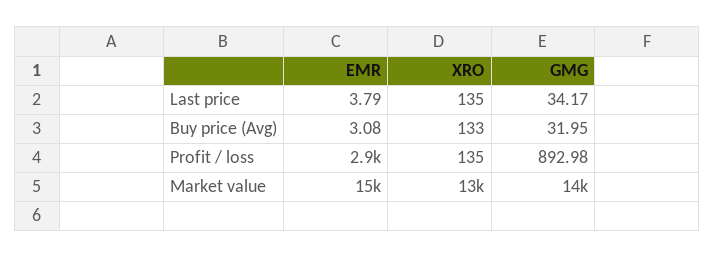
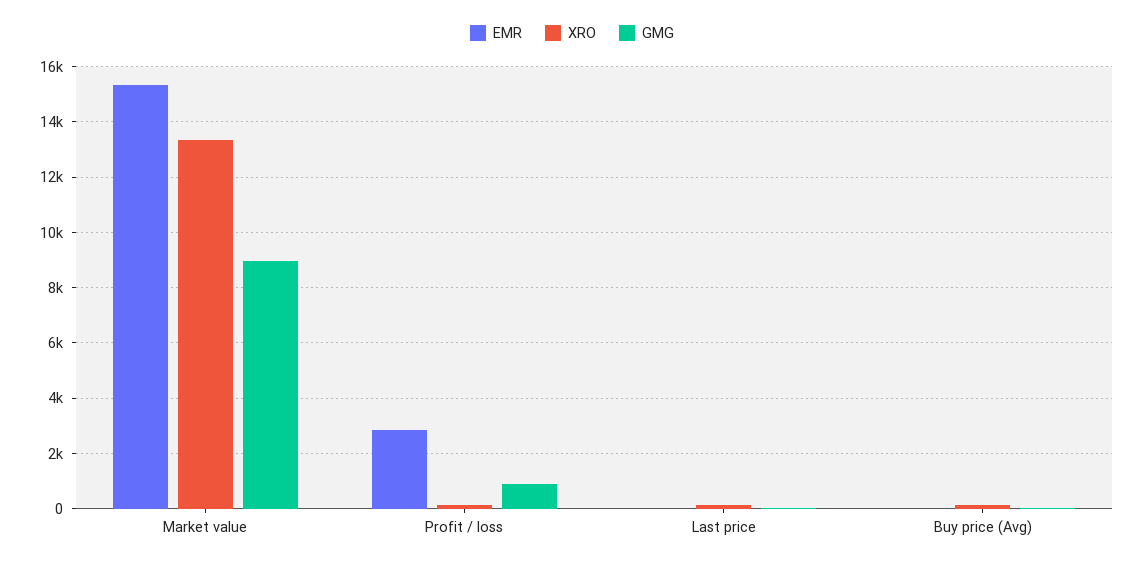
  {
    "EMR": {
      "Last price": 3.79,
      "Buy price (Avg)": 3.08,
      "Profit / loss": 2900,
      "Market value": 15000
    },
    "XRO": {
      "Last price": 135,
      "Buy price (Avg)": 133,
      "Profit / loss": 135,
      "Market value": 13000
    },
    "GMG": {
      "Last price": 34.17,
      "Buy price (Avg)": 31.95,
      "Profit / loss": 892.98,
-     "Market value": 14000
+     "Market value": 9000
    }
  }

